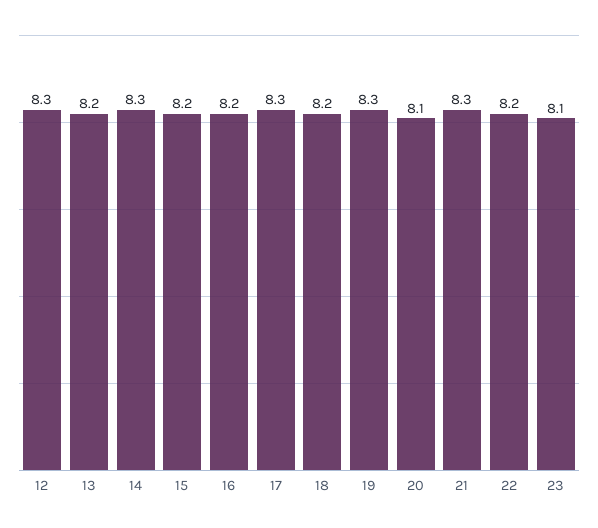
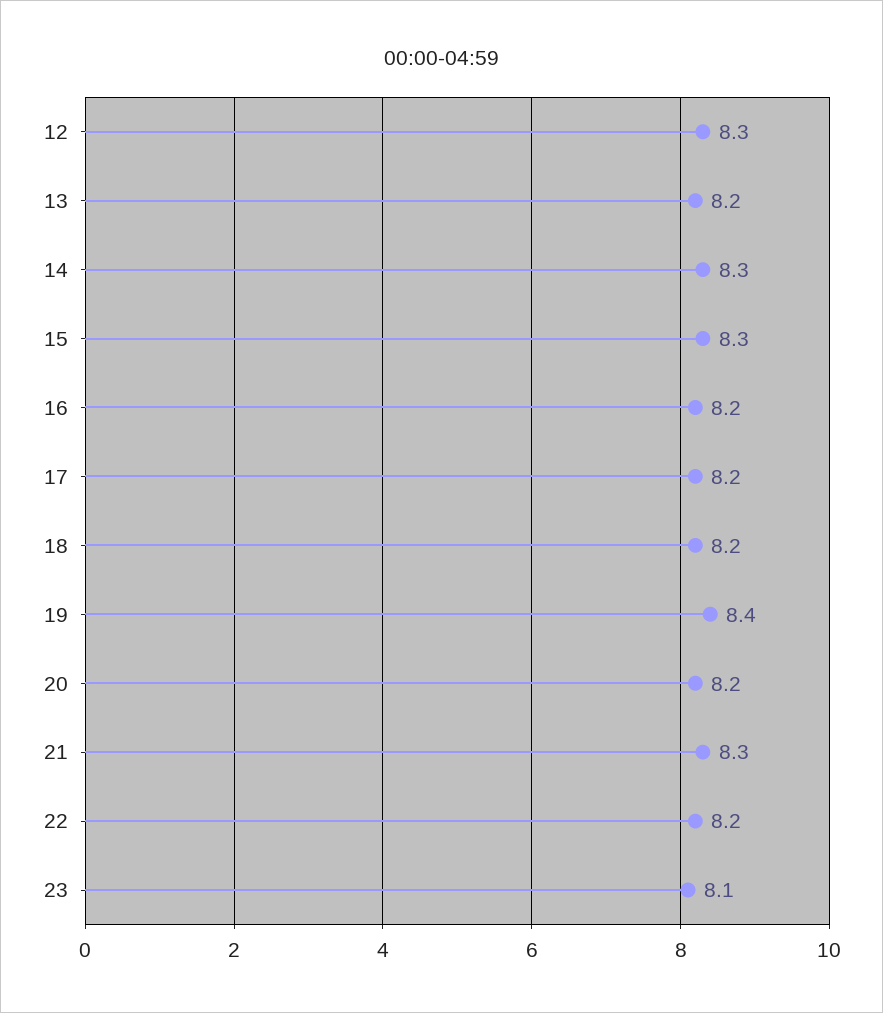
  {
    "12": 8.3,
    "13": 8.2,
    "14": 8.3,
-   "15": 8.2,
+   "15": 8.3,
    "16": 8.2,
-   "17": 8.3,
+   "17": 8.2,
    "18": 8.2,
-   "19": 8.3,
+   "19": 8.4,
-   "20": 8.1,
+   "20": 8.2,
    "21": 8.3,
    "22": 8.2,
    "23": 8.1
  }

